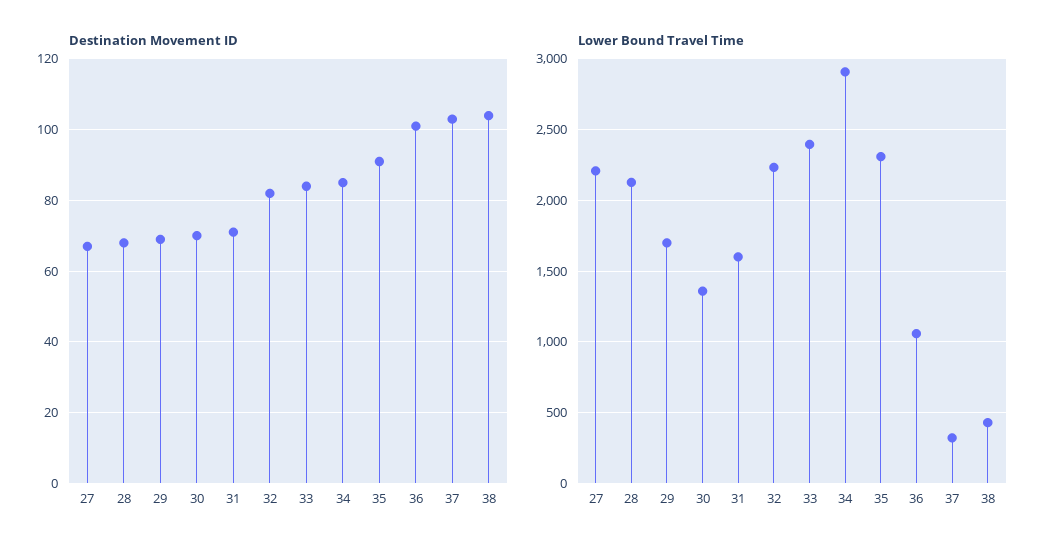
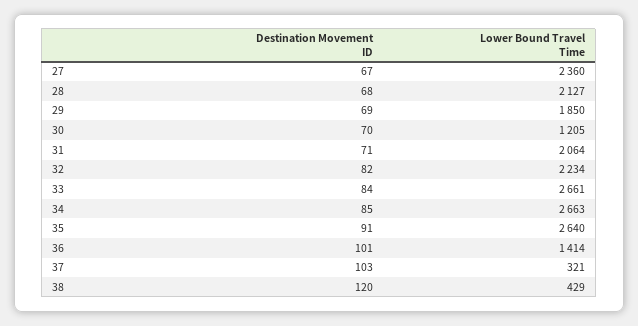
  {
    "Destination Movement ID": {
      "27": 67,
      "28": 68,
      "29": 69,
      "30": 70,
      "31": 71,
      "32": 82,
      "33": 84,
      "34": 85,
      "35": 91,
      "36": 101,
      "37": 103,
-     "38": 105
+     "38": 120
    },
    "Lower Bound Travel Time": {
-     "27": 2200,
+     "27": 2360,
      "28": 2127,
-     "29": 1700,
+     "29": 1850,
-     "30": 1350,
+     "30": 1205,
-     "31": 1600,
+     "31": 2064,
      "32": 2234,
-     "33": 2400,
+     "33": 2661,
-     "34": 2900,
+     "34": 2663,
-     "35": 2300,
+     "35": 2640,
-     "36": 1050,
+     "36": 1414,
      "37": 321,
      "38": 429
    }
  }

